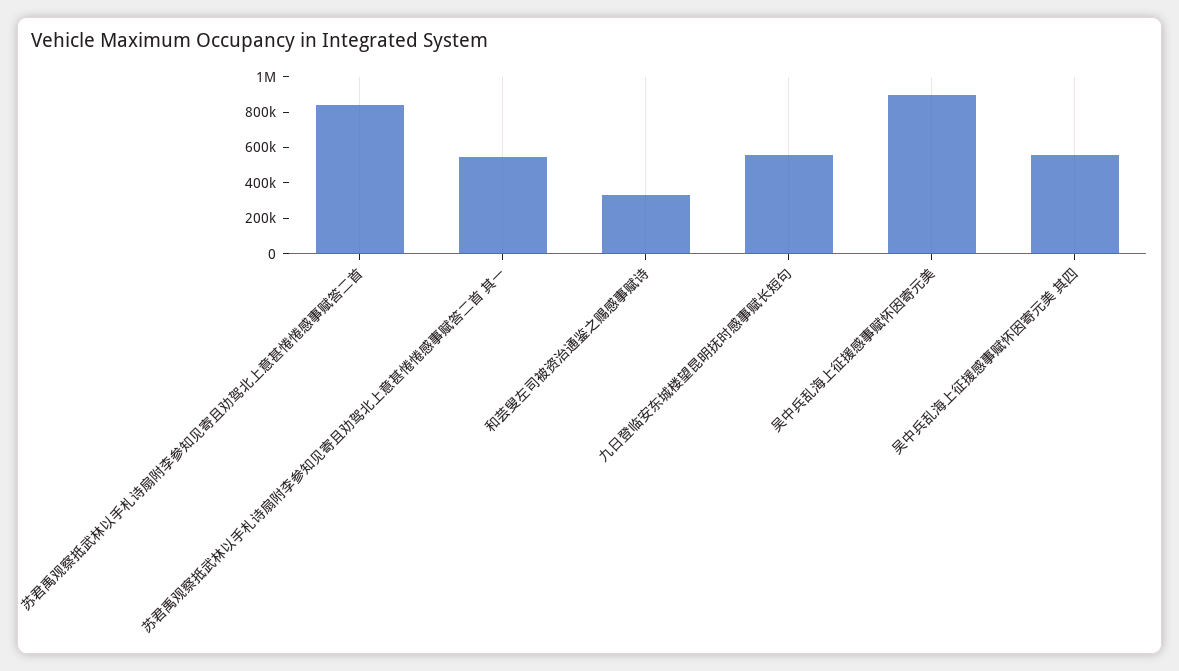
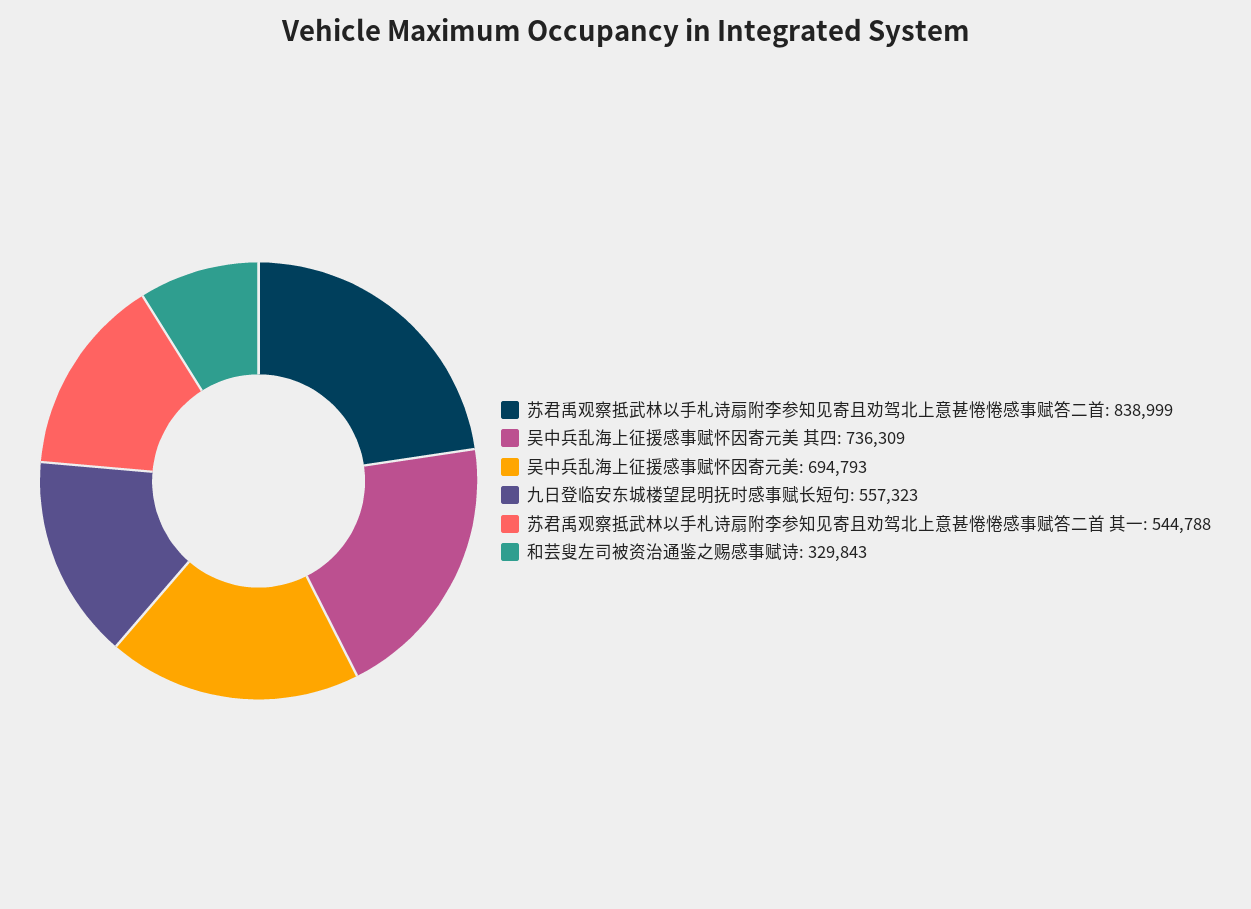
  {
    "苏君禹观察抵武林以手札诗扇附李参知见寄且劝驾北上意甚惓惓感事赋答二首": 838999,
    "苏君禹观察抵武林以手札诗扇附李参知见寄且劝驾北上意甚惓惓感事赋答二首 其一": 544788,
    "和芸叟左司被资治通鉴之赐感事赋诗": 329843,
    "九日登临安东城楼望昆明抚时感事赋长短句": 557323,
-   "吴中兵乱海上征援感事赋怀因寄元美": 900000,
+   "吴中兵乱海上征援感事赋怀因寄元美": 694793,
-   "吴中兵乱海上征援感事赋怀因寄元美 其四": 550000
+   "吴中兵乱海上征援感事赋怀因寄元美 其四": 736309
  }

